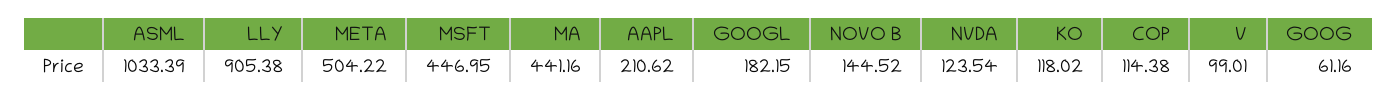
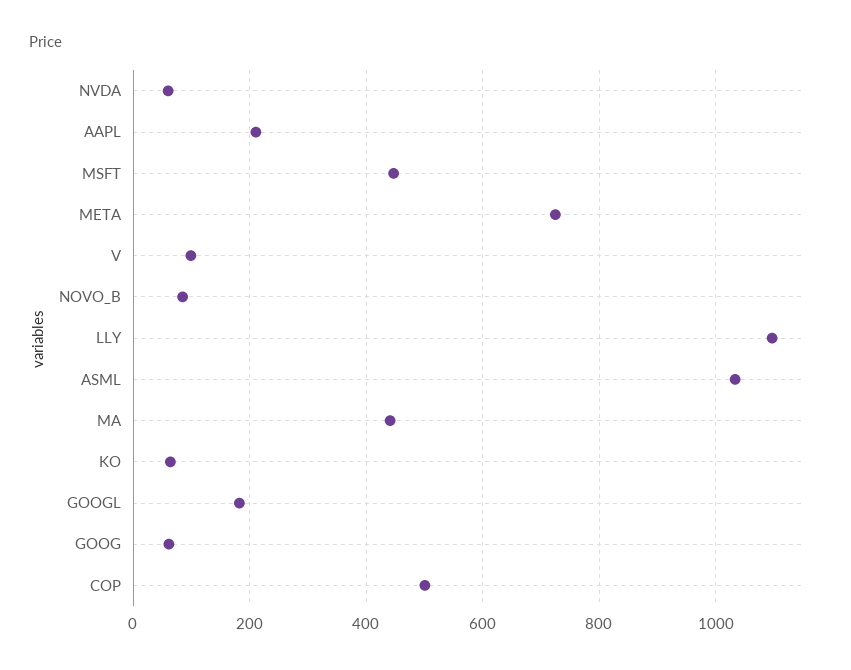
  {
    "ASML": 1033.39,
-   "LLY": 905.38,
+   "LLY": 1100,
-   "META": 504.22,
+   "META": 720,
    "MSFT": 446.95,
    "MA": 441.16,
    "AAPL": 210.62,
    "GOOGL": 182.15,
-   "NOVO B": 144.52,
+   "NOVO B": 80,
-   "NVDA": 123.54,
+   "NVDA": 60,
-   "KO": 118.02,
+   "KO": 60,
-   "COP": 114.38,
+   "COP": 500,
    "V": 99.01,
    "GOOG": 61.16
  }

